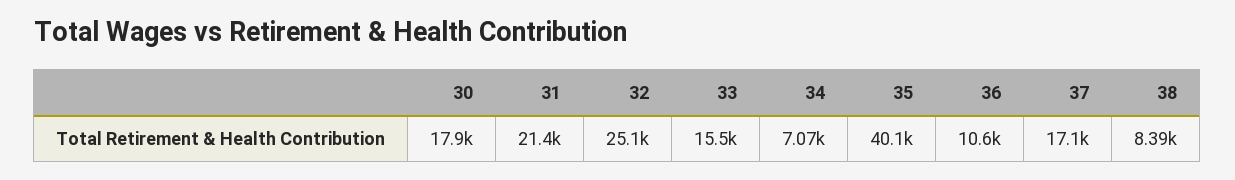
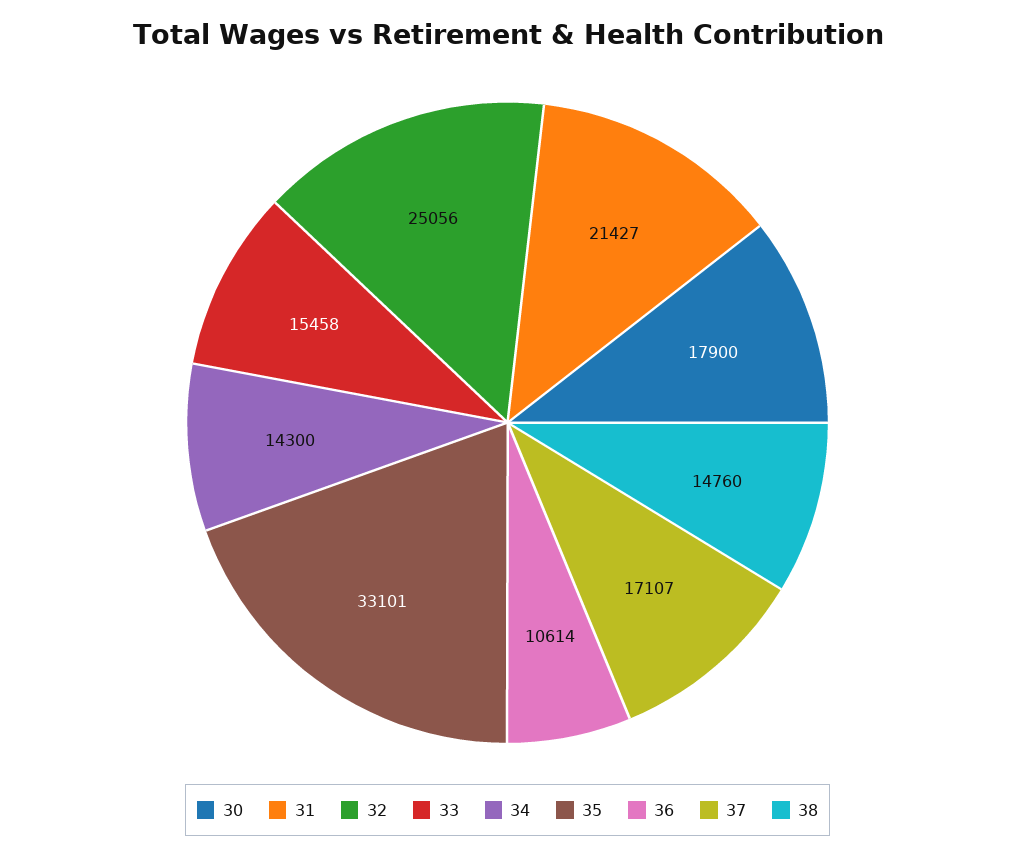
  {
    "30": 17900,
    "31": 21427,
    "32": 25056,
    "33": 15458,
-   "34": 7070,
+   "34": 14300,
-   "35": 40100,
+   "35": 33101,
    "36": 10614,
    "37": 17107,
-   "38": 8390
+   "38": 14760
  }

